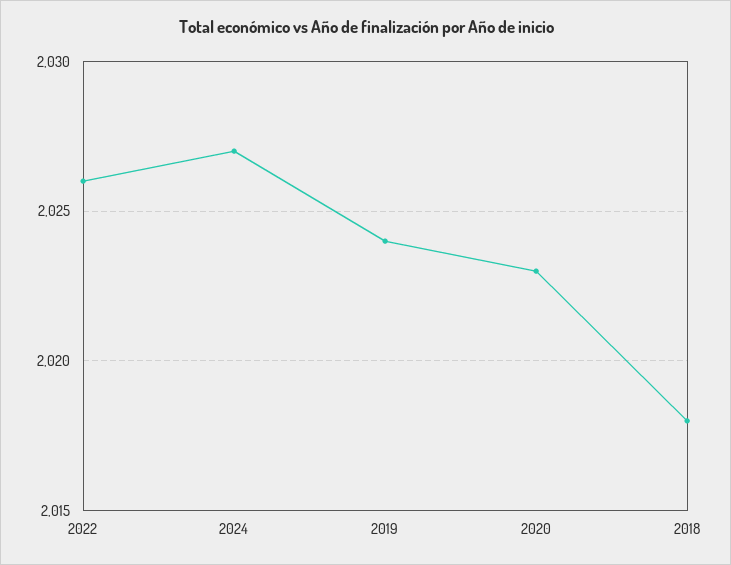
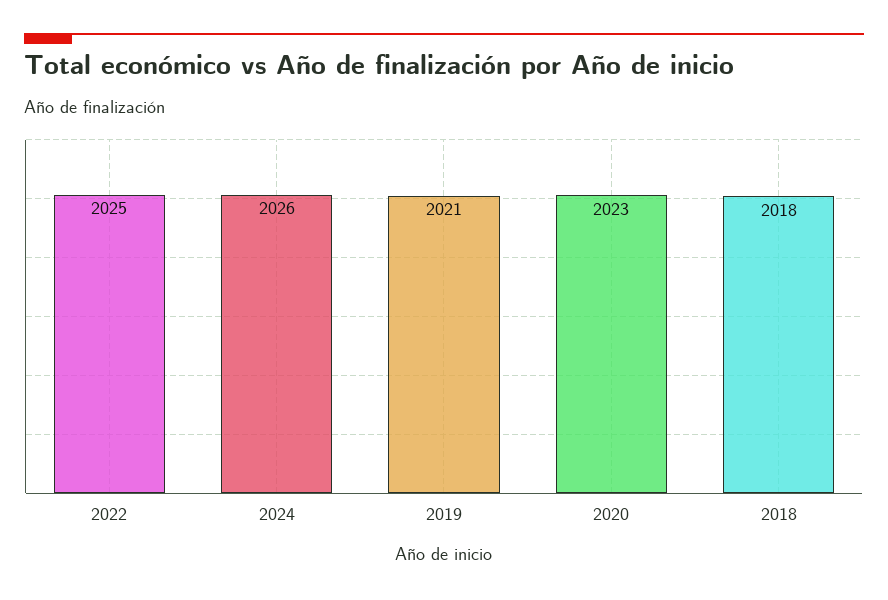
  {
-   "2022": 2026,
+   "2022": 2025,
-   "2024": 2027,
+   "2024": 2026,
-   "2019": 2024,
+   "2019": 2021,
    "2020": 2023,
    "2018": 2018
  }

